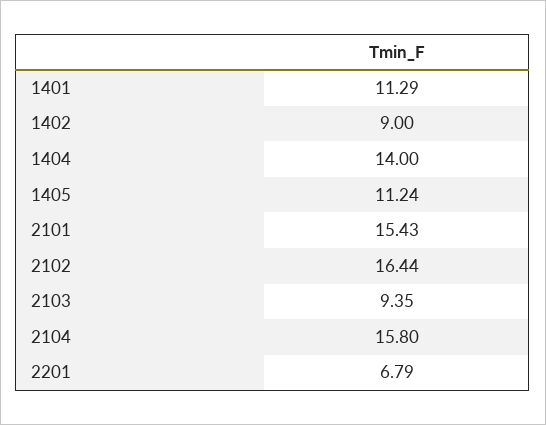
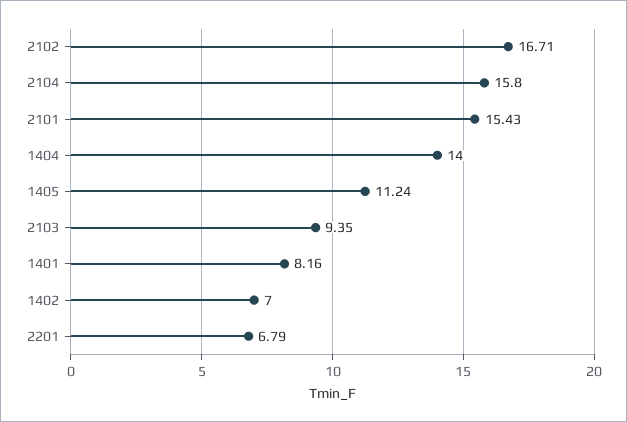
  {
-   "1401": 11.29,
+   "1401": 8.16,
-   "1402": 9,
+   "1402": 7,
    "1404": 14,
    "1405": 11.24,
    "2101": 15.43,
-   "2102": 16.44,
+   "2102": 16.71,
    "2103": 9.35,
    "2104": 15.8,
    "2201": 6.79
  }

